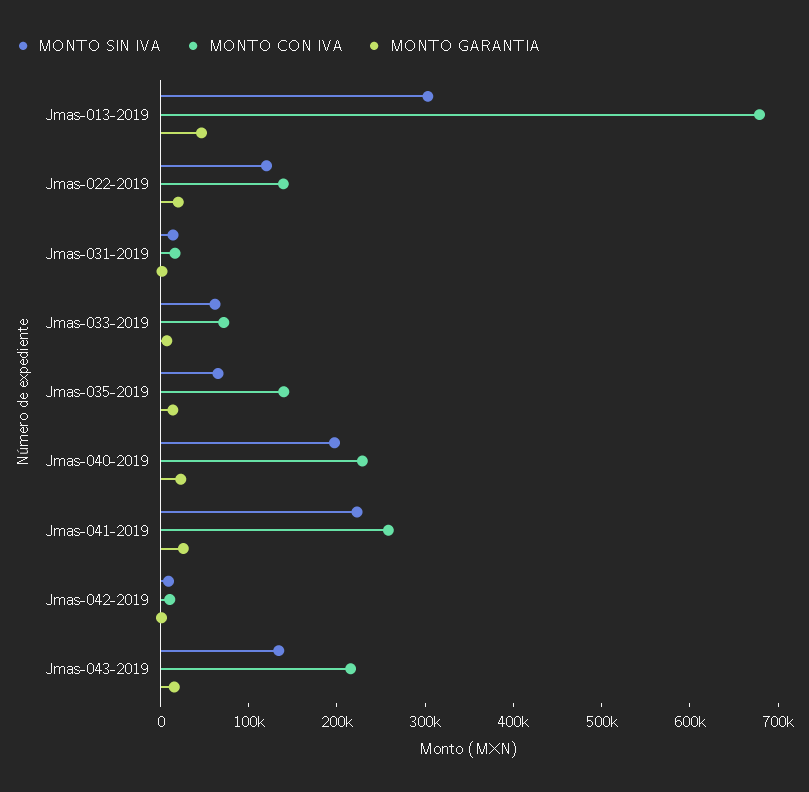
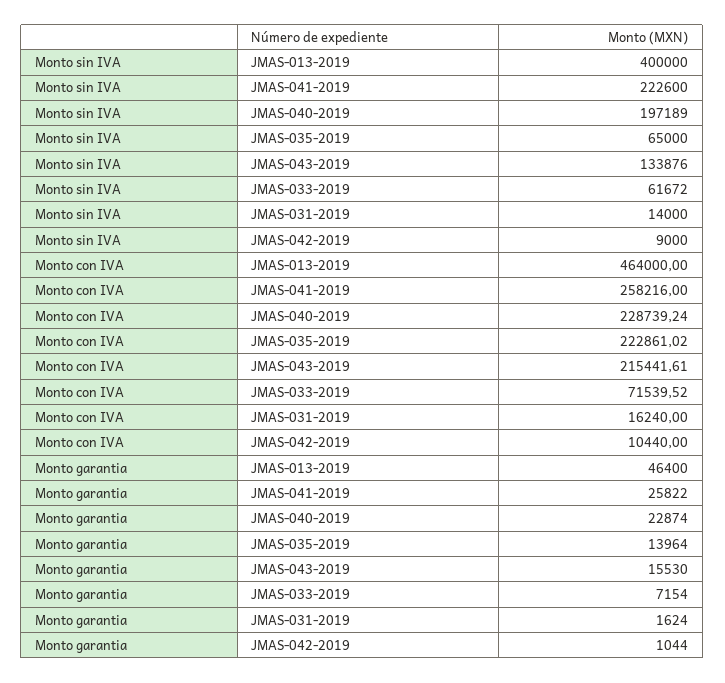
  {
    "MONTO SIN IVA": {
-     "Jmas-013-2019": 300000,
+     "Jmas-013-2019": 400000,
-     "Jmas-022-2019": 120000,
      "Jmas-031-2019": 14000,
      "Jmas-033-2019": 61672,
      "Jmas-035-2019": 65000,
      "Jmas-040-2019": 197189,
      "Jmas-041-2019": 222600,
      "Jmas-042-2019": 9000,
      "Jmas-043-2019": 133876
    },
    "MONTO CON IVA": {
-     "Jmas-013-2019": 680000,
+     "Jmas-013-2019": 464000,
-     "Jmas-022-2019": 140000,
      "Jmas-031-2019": 16240,
      "Jmas-033-2019": 71539.52,
-     "Jmas-035-2019": 140000,
+     "Jmas-035-2019": 222861.02,
      "Jmas-040-2019": 228739.24,
      "Jmas-041-2019": 258216,
      "Jmas-042-2019": 10440,
      "Jmas-043-2019": 215441.61
    },
    "MONTO GARANTIA": {
      "Jmas-013-2019": 46400,
-     "Jmas-022-2019": 20000,
      "Jmas-031-2019": 1624,
      "Jmas-033-2019": 7154,
      "Jmas-035-2019": 13964,
      "Jmas-040-2019": 22874,
      "Jmas-041-2019": 25822,
      "Jmas-042-2019": 1044,
      "Jmas-043-2019": 15530
    }
  }

